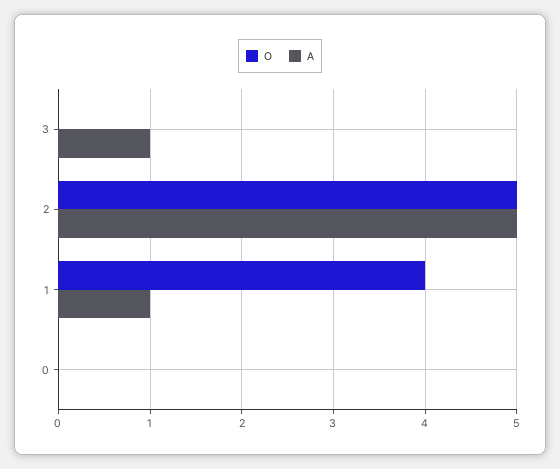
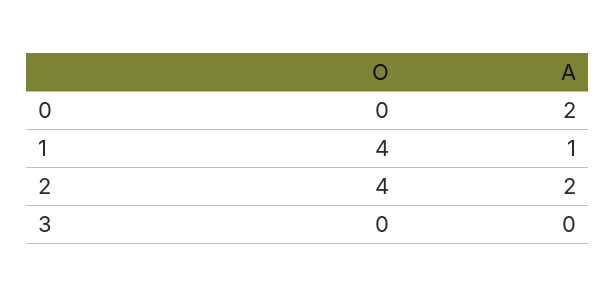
  {
    "O": {
      "3": 0,
-     "2": 5,
+     "2": 4,
      "1": 4,
      "0": 0
    },
    "A": {
-     "3": 1,
+     "3": 0,
-     "2": 5,
+     "2": 2,
      "1": 1,
-     "0": 0
+     "0": 2
    }
  }

